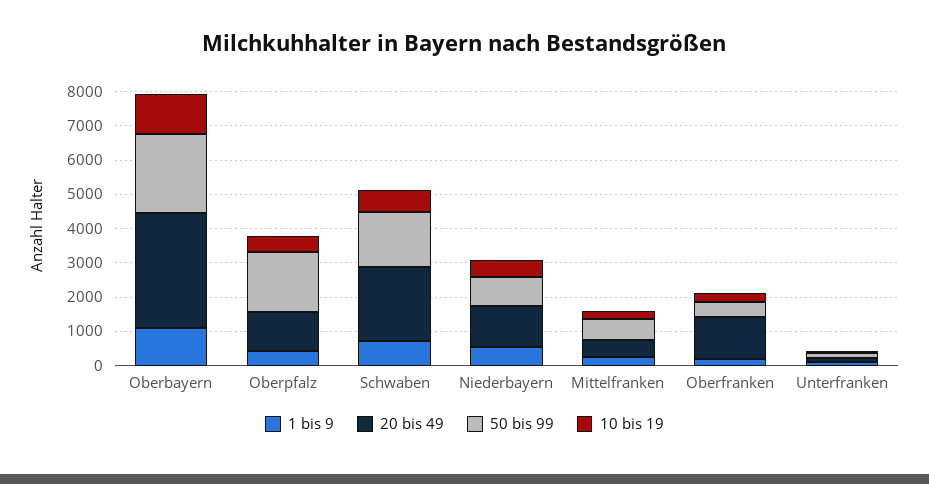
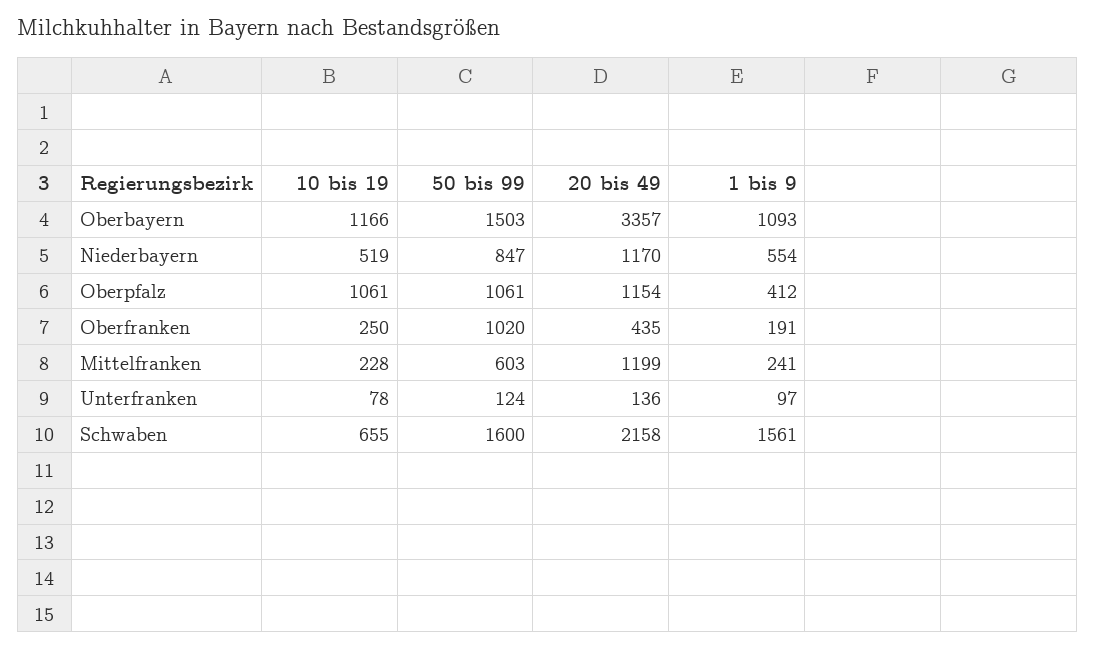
  {
    "1 bis 9": {
      "Oberbayern": 1093,
      "Oberpfalz": 412,
-     "Schwaben": 750,
+     "Schwaben": 1561,
      "Niederbayern": 554,
      "Mittelfranken": 241,
      "Oberfranken": 191,
      "Unterfranken": 97
    },
    "20 bis 49": {
      "Oberbayern": 3357,
      "Oberpfalz": 1154,
      "Schwaben": 2158,
      "Niederbayern": 1170,
-     "Mittelfranken": 500,
+     "Mittelfranken": 1199,
-     "Oberfranken": 1250,
+     "Oberfranken": 435,
      "Unterfranken": 136
    },
    "50 bis 99": {
-     "Oberbayern": 2250,
+     "Oberbayern": 1503,
-     "Oberpfalz": 1750,
+     "Oberpfalz": 1061,
      "Schwaben": 1600,
      "Niederbayern": 847,
      "Mittelfranken": 603,
-     "Oberfranken": 500,
+     "Oberfranken": 1020,
      "Unterfranken": 124
    },
    "10 bis 19": {
      "Oberbayern": 1166,
-     "Oberpfalz": 500,
+     "Oberpfalz": 1061,
      "Schwaben": 655,
      "Niederbayern": 519,
      "Mittelfranken": 228,
      "Oberfranken": 250,
      "Unterfranken": 78
    }
  }

